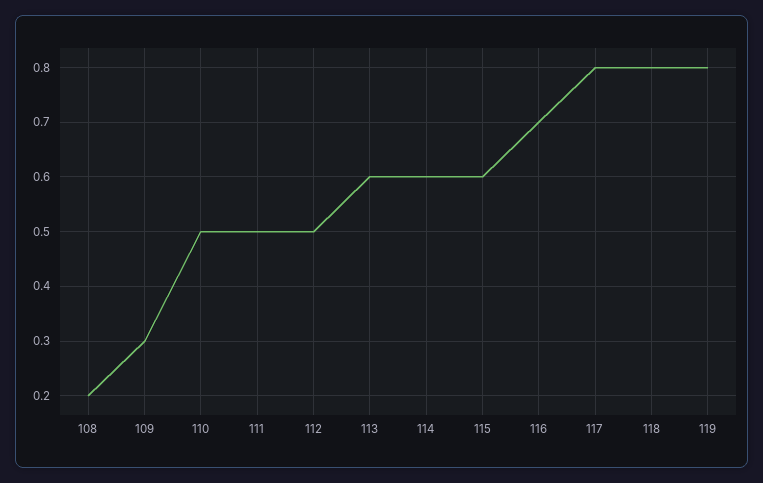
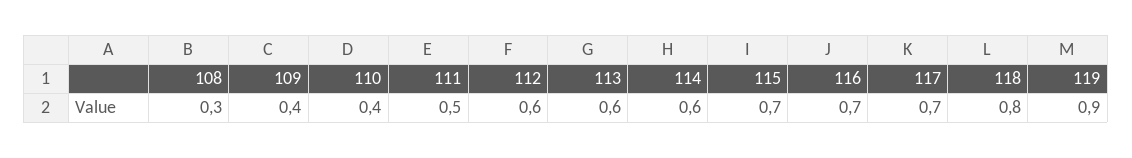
  {
-   "108": 0.2,
+   "108": 0.3,
-   "109": 0.3,
+   "109": 0.4,
-   "110": 0.5,
+   "110": 0.4,
    "111": 0.5,
-   "112": 0.5,
+   "112": 0.6,
    "113": 0.6,
    "114": 0.6,
-   "115": 0.6,
+   "115": 0.7,
    "116": 0.7,
-   "117": 0.8,
+   "117": 0.7,
    "118": 0.8,
-   "119": 0.8
+   "119": 0.9
  }

